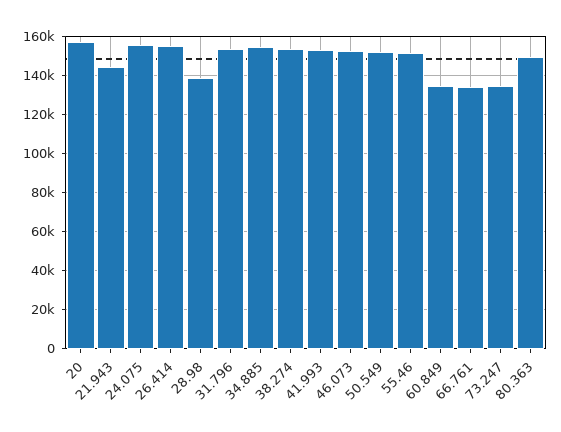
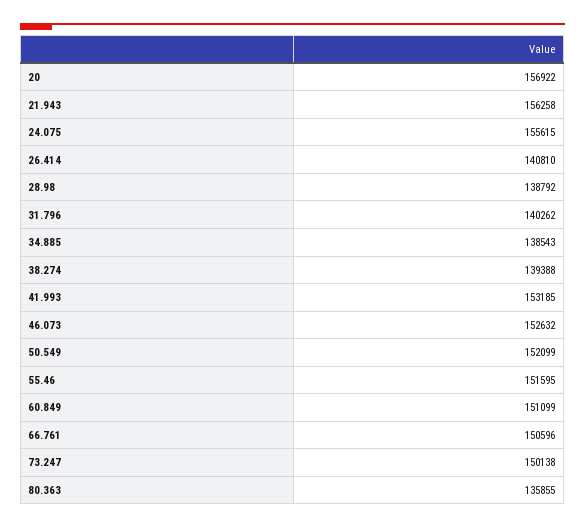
  {
    "20": 156922,
-   "21.943": 145000,
+   "21.943": 156258,
    "24.075": 155615,
-   "26.414": 155000,
+   "26.414": 140810,
    "28.98": 138792,
-   "31.796": 155000,
+   "31.796": 140262,
-   "34.885": 155000,
+   "34.885": 138543,
-   "38.274": 155000,
+   "38.274": 139388,
    "41.993": 153185,
    "46.073": 152632,
    "50.549": 152099,
    "55.46": 151595,
-   "60.849": 135000,
+   "60.849": 151099,
-   "66.761": 135000,
+   "66.761": 150596,
-   "73.247": 135000,
+   "73.247": 150138,
-   "80.363": 150000
+   "80.363": 135855
  }

